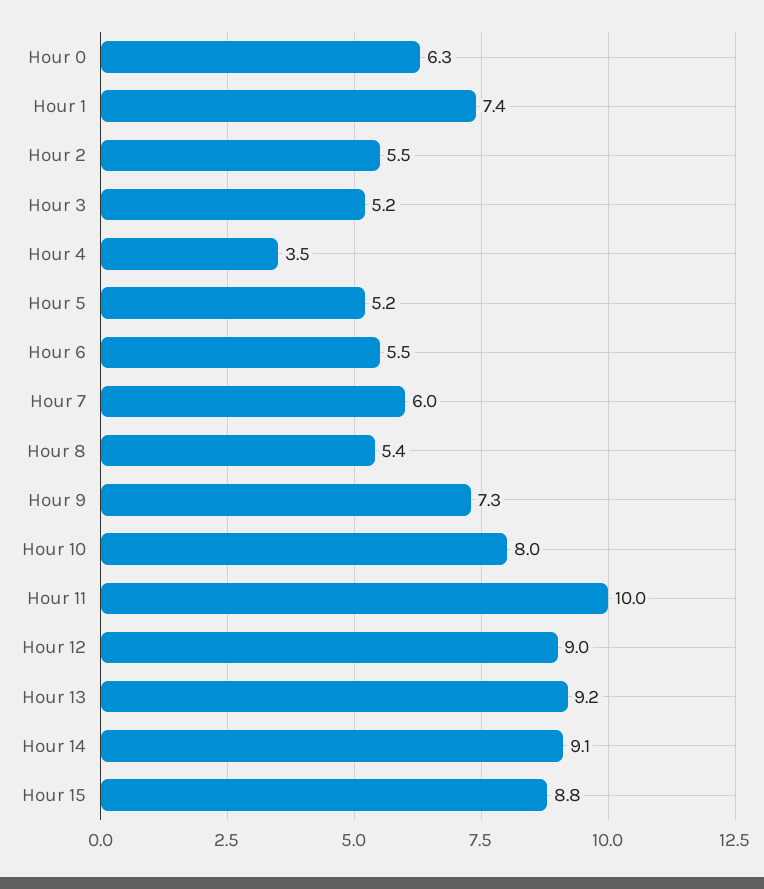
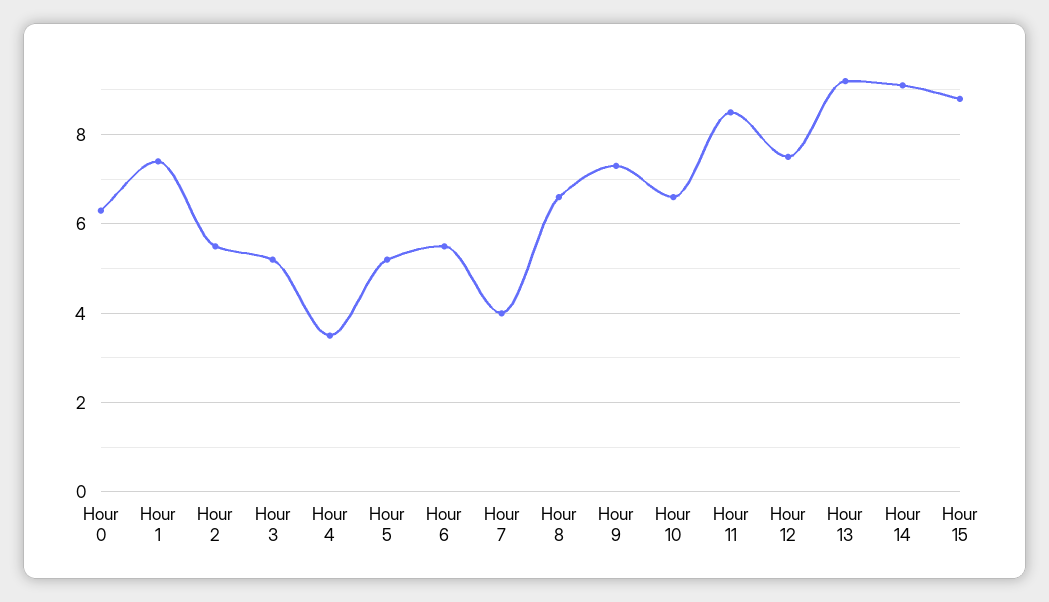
  {
    "Hour 0": 6.3,
    "Hour 1": 7.4,
    "Hour 2": 5.5,
    "Hour 3": 5.2,
    "Hour 4": 3.5,
    "Hour 5": 5.2,
    "Hour 6": 5.5,
-   "Hour 7": 6,
+   "Hour 7": 4,
-   "Hour 8": 5.4,
+   "Hour 8": 6.5,
    "Hour 9": 7.3,
-   "Hour 10": 8,
+   "Hour 10": 6.5,
-   "Hour 11": 10,
+   "Hour 11": 8.5,
-   "Hour 12": 9,
+   "Hour 12": 7.5,
    "Hour 13": 9.2,
    "Hour 14": 9.1,
    "Hour 15": 8.8
  }

